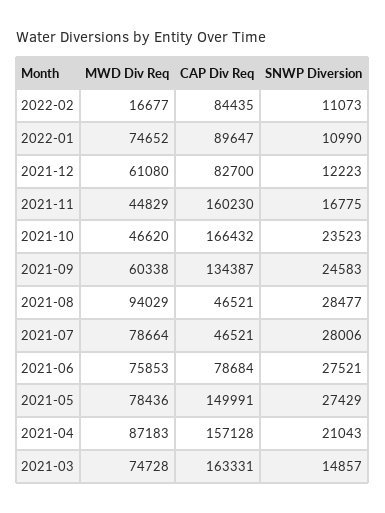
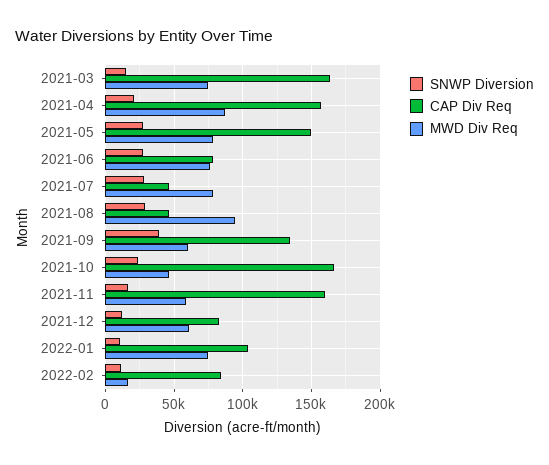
  {
    "MWD Div Req": {
      "2022-02": 16677,
      "2022-01": 74652,
      "2021-12": 61080,
-     "2021-11": 44829,
+     "2021-11": 60000,
      "2021-10": 46620,
      "2021-09": 60338,
      "2021-08": 94029,
      "2021-07": 78664,
      "2021-06": 75853,
      "2021-05": 78436,
      "2021-04": 87183,
      "2021-03": 74728
    },
    "CAP Div Req": {
      "2022-02": 84435,
-     "2022-01": 89647,
+     "2022-01": 105000,
      "2021-12": 82700,
      "2021-11": 160230,
      "2021-10": 166432,
      "2021-09": 134387,
      "2021-08": 46521,
      "2021-07": 46521,
      "2021-06": 78684,
      "2021-05": 149991,
      "2021-04": 157128,
      "2021-03": 163331
    },
    "SNWP Diversion": {
      "2022-02": 11073,
      "2022-01": 10990,
      "2021-12": 12223,
      "2021-11": 16775,
      "2021-10": 23523,
-     "2021-09": 24583,
+     "2021-09": 40000,
      "2021-08": 28477,
      "2021-07": 28006,
      "2021-06": 27521,
      "2021-05": 27429,
      "2021-04": 21043,
      "2021-03": 14857
    }
  }

